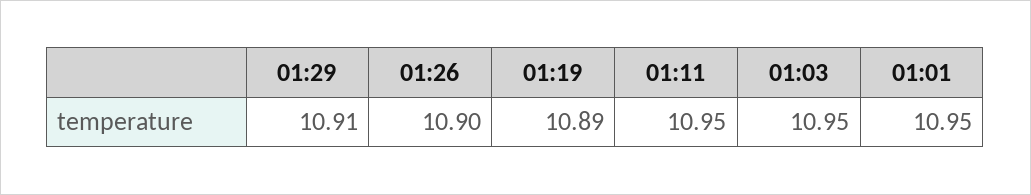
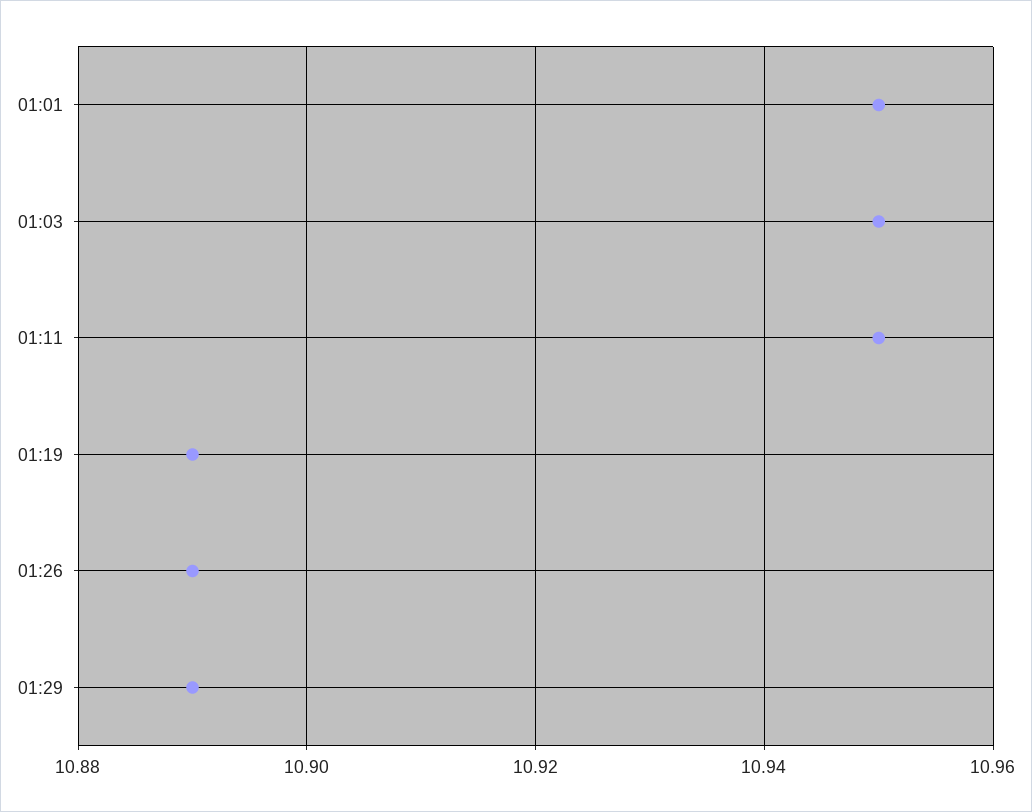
  {
-   "01:29": 10.91,
+   "01:29": 10.89,
-   "01:26": 10.9,
+   "01:26": 10.89,
    "01:19": 10.89,
    "01:11": 10.95,
    "01:03": 10.95,
    "01:01": 10.95
  }

